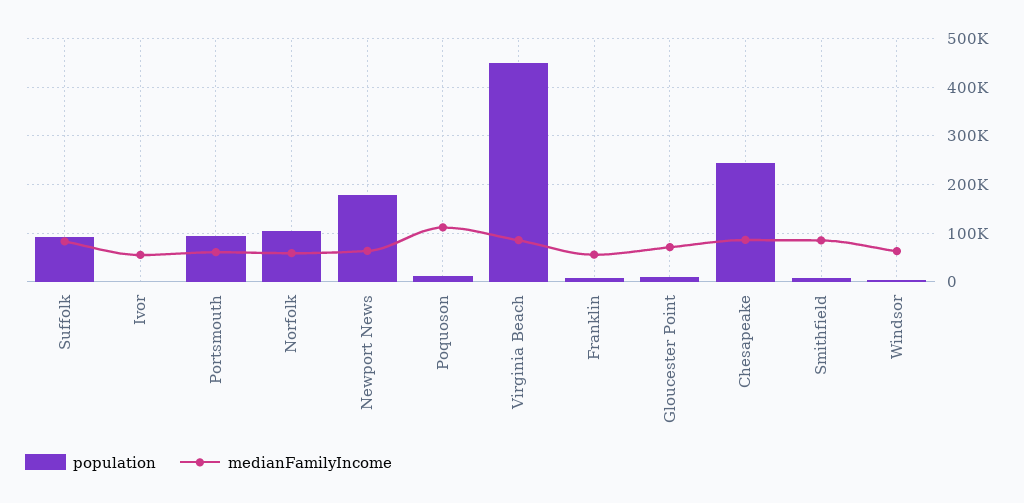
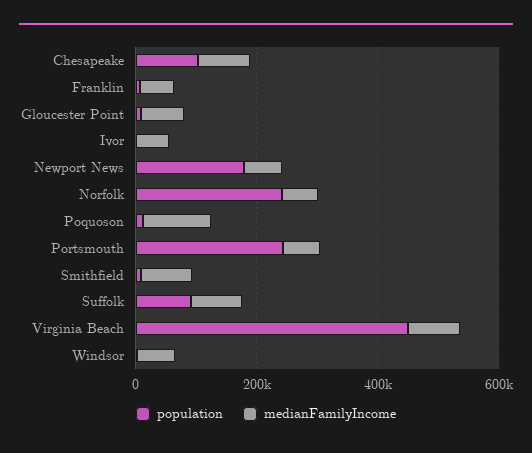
  {
    "population": {
      "Suffolk": 100000,
      "Ivor": 0,
-     "Portsmouth": 100000,
+     "Portsmouth": 250000,
-     "Norfolk": 100000,
+     "Norfolk": 250000,
      "Newport News": 180000,
      "Poquoson": 20000,
      "Virginia Beach": 440000,
      "Franklin": 0,
      "Gloucester Point": 0,
-     "Chesapeake": 240000,
+     "Chesapeake": 100000,
      "Smithfield": 0,
      "Windsor": 0
    },
    "medianFamilyIncome": {
      "Suffolk": 80000,
      "Ivor": 60000,
      "Portsmouth": 60000,
      "Norfolk": 60000,
      "Newport News": 60000,
      "Poquoson": 120000,
      "Virginia Beach": 80000,
      "Franklin": 60000,
      "Gloucester Point": 80000,
      "Chesapeake": 80000,
      "Smithfield": 80000,
      "Windsor": 60000
    }
  }

